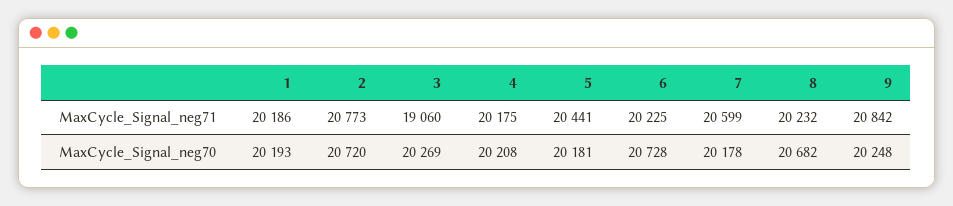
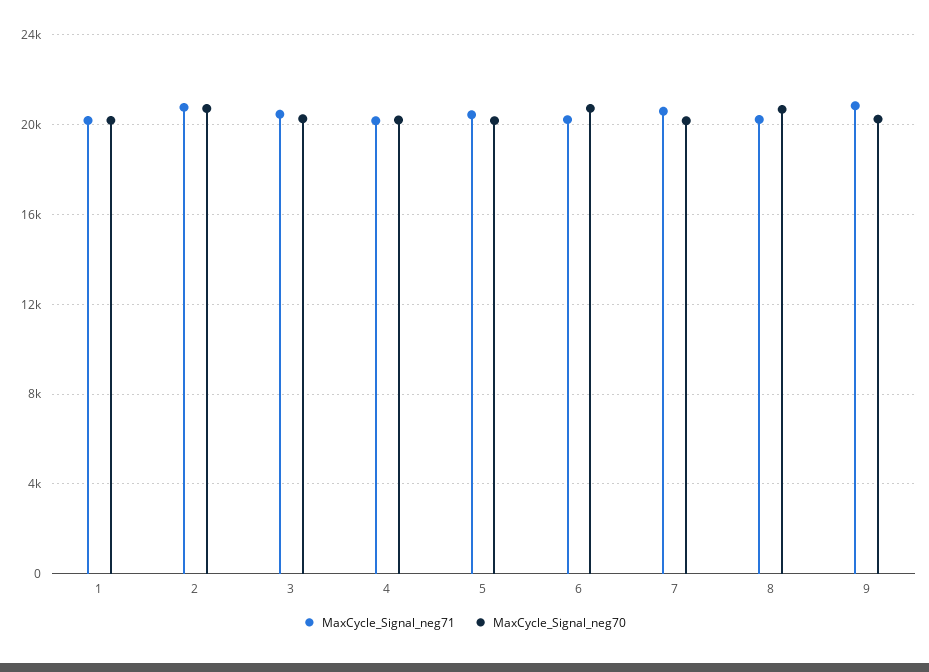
  {
    "MaxCycle_Signal_neg71": {
      "1": 20186,
      "2": 20773,
-     "3": 19060,
+     "3": 20500,
      "4": 20175,
      "5": 20441,
      "6": 20225,
      "7": 20599,
      "8": 20232,
      "9": 20842
    },
    "MaxCycle_Signal_neg70": {
      "1": 20193,
      "2": 20720,
      "3": 20269,
      "4": 20208,
      "5": 20181,
      "6": 20728,
      "7": 20178,
      "8": 20682,
      "9": 20248
    }
  }

